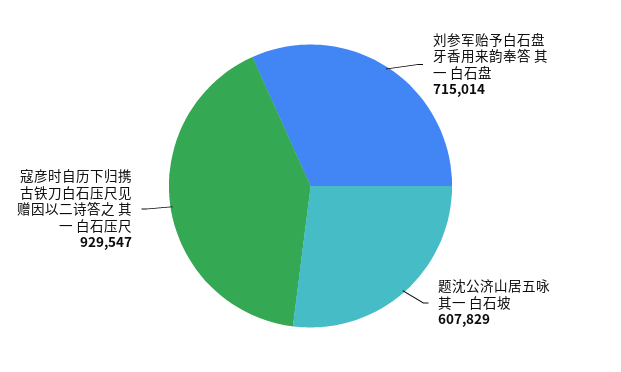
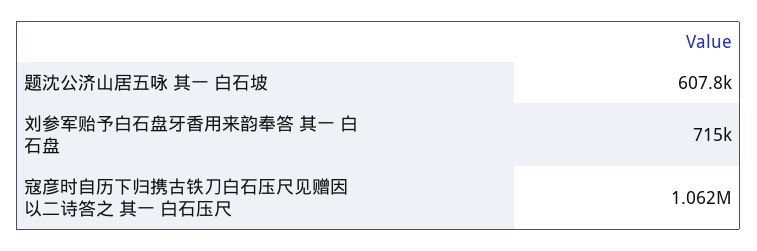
  {
    "刘参军贻予白石盘牙香用来韵奉答 其一 白石盘": 715014,
    "题沈公济山居五咏 其一 白石坡": 607829,
-   "寇彦时自历下归携古铁刀白石压尺见赠因以二诗答之 其一 白石压尺": 929547
+   "寇彦时自历下归携古铁刀白石压尺见赠因以二诗答之 其一 白石压尺": 1062000
  }

